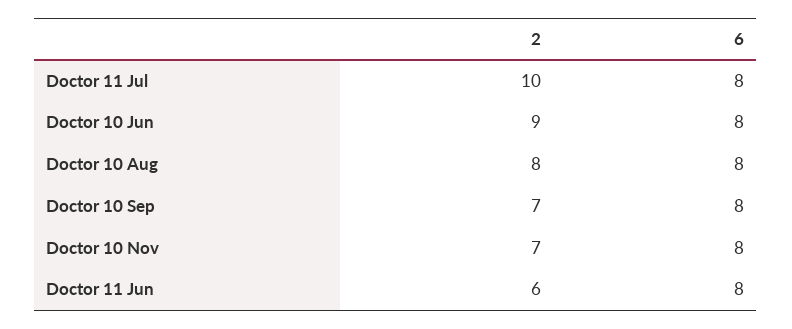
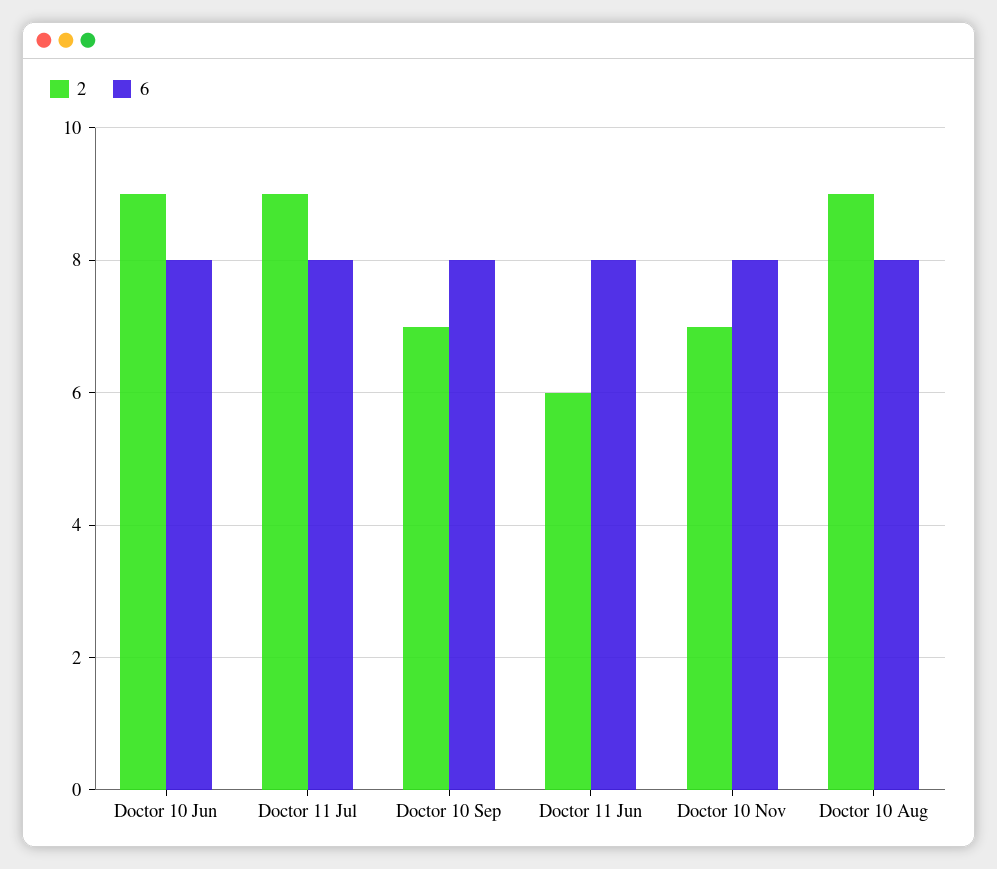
  {
    "2": {
-     "Doctor 11 Jul": 10,
+     "Doctor 11 Jul": 9,
      "Doctor 10 Jun": 9,
-     "Doctor 10 Aug": 8,
+     "Doctor 10 Aug": 9,
      "Doctor 10 Sep": 7,
      "Doctor 10 Nov": 7,
      "Doctor 11 Jun": 6
    },
    "6": {
      "Doctor 11 Jul": 8,
      "Doctor 10 Jun": 8,
      "Doctor 10 Aug": 8,
      "Doctor 10 Sep": 8,
      "Doctor 10 Nov": 8,
      "Doctor 11 Jun": 8
    }
  }

